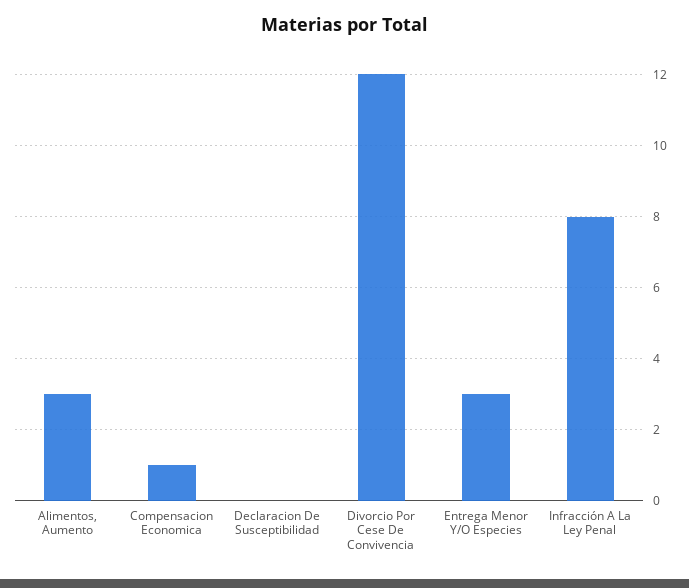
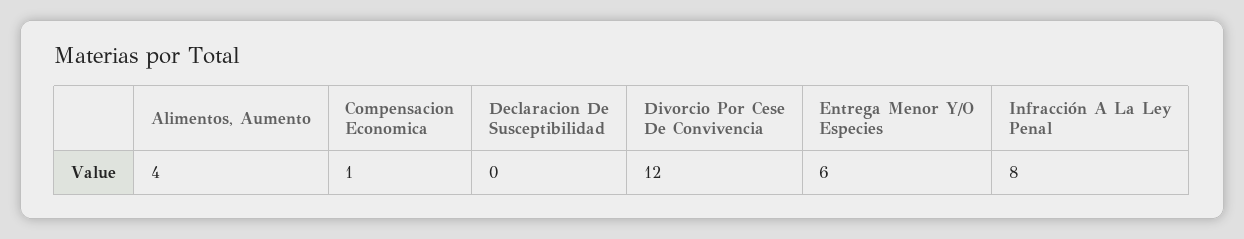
  {
-   "Alimentos, Aumento": 3,
+   "Alimentos, Aumento": 4,
    "Compensacion Economica": 1,
    "Declaracion De Susceptibilidad": 0,
    "Divorcio Por Cese De Convivencia": 12,
-   "Entrega Menor Y/O Especies": 3,
+   "Entrega Menor Y/O Especies": 6,
    "Infracción A La Ley Penal": 8
  }

